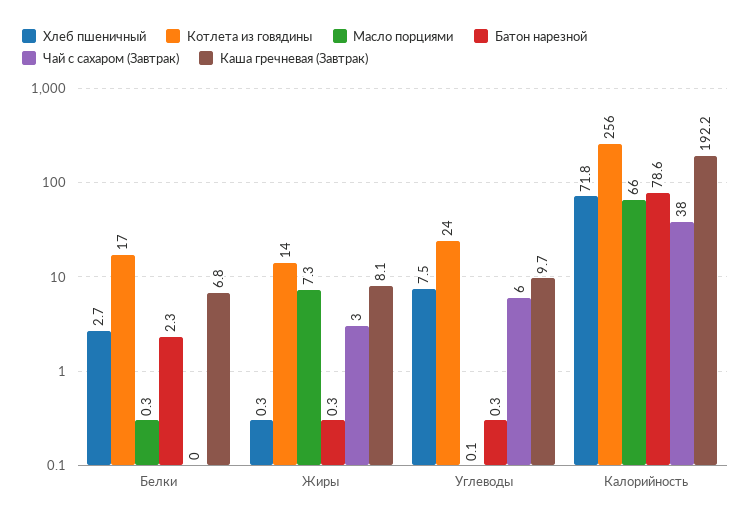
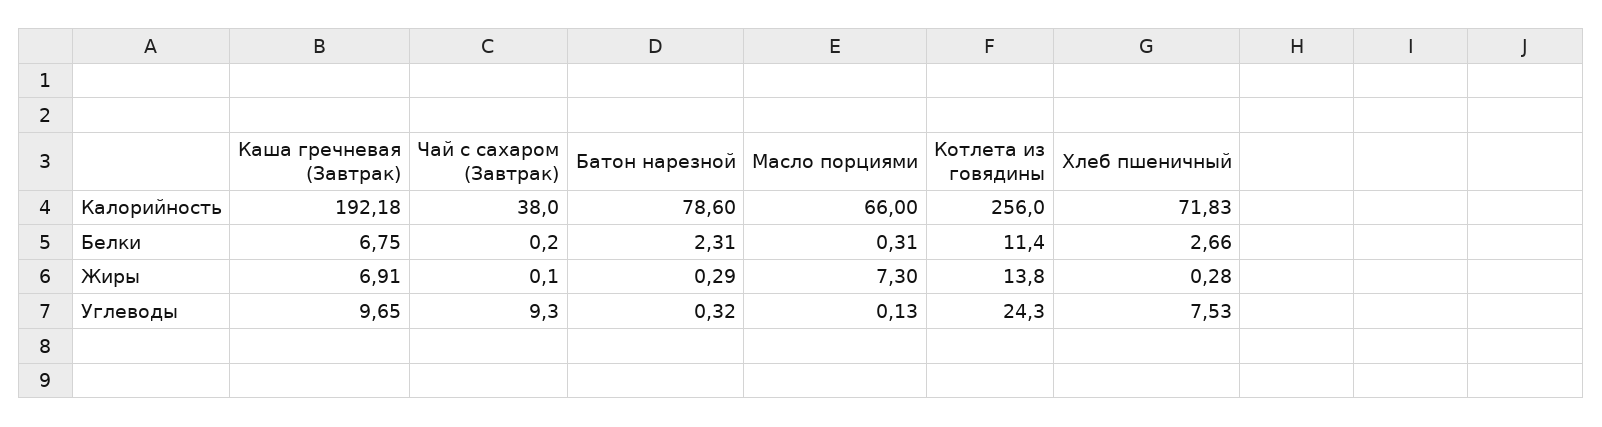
  {
    "Хлеб пшеничный": {
      "Белки": 2.66,
      "Жиры": 0.28,
      "Углеводы": 7.53,
      "Калорийность": 71.83
    },
    "Котлета из говядины": {
-     "Белки": 17,
+     "Белки": 11.4,
      "Жиры": 13.8,
      "Углеводы": 24.3,
      "Калорийность": 256
    },
    "Масло порциями": {
      "Белки": 0.31,
      "Жиры": 7.3,
      "Углеводы": 0.13,
      "Калорийность": 66
    },
    "Батон нарезной": {
      "Белки": 2.31,
      "Жиры": 0.29,
      "Углеводы": 0.32,
      "Калорийность": 78.6
    },
    "Чай с сахаром (Завтрак)": {
      "Белки": 0.2,
-     "Жиры": 3,
+     "Жиры": 0.1,
-     "Углеводы": 6,
+     "Углеводы": 9.3,
      "Калорийность": 38
    },
    "Каша гречневая (Завтрак)": {
      "Белки": 6.75,
-     "Жиры": 8.1,
+     "Жиры": 6.91,
      "Углеводы": 9.65,
      "Калорийность": 192.18
    }
  }

